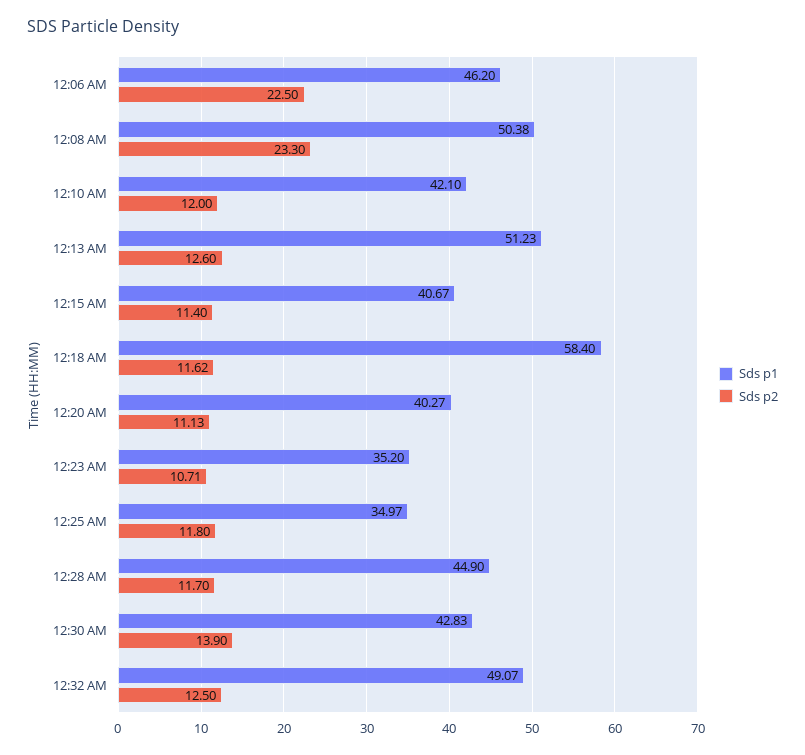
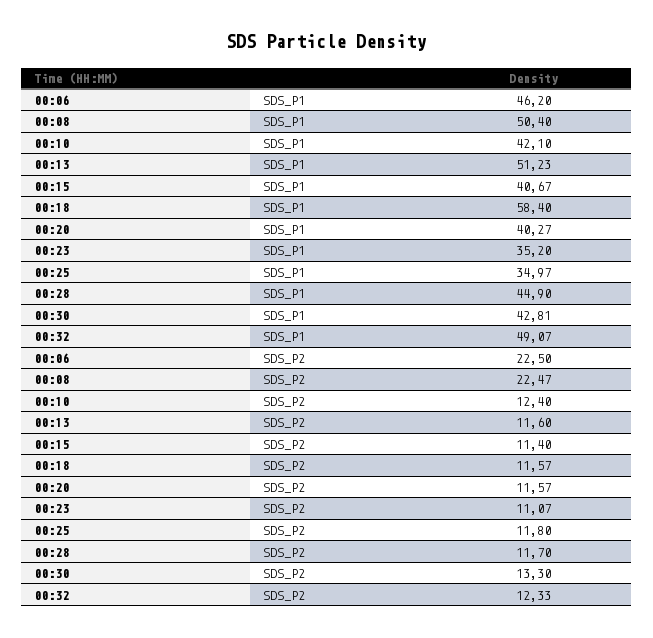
  {
    "Sds p1": {
      "12:06 AM": 46.2,
-     "12:08 AM": 50.38,
+     "12:08 AM": 50.4,
      "12:10 AM": 42.1,
      "12:13 AM": 51.23,
      "12:15 AM": 40.67,
      "12:18 AM": 58.4,
      "12:20 AM": 40.27,
      "12:23 AM": 35.2,
      "12:25 AM": 34.97,
      "12:28 AM": 44.9,
-     "12:30 AM": 42.83,
+     "12:30 AM": 42.81,
      "12:32 AM": 49.07
    },
    "Sds p2": {
      "12:06 AM": 22.5,
-     "12:08 AM": 23.3,
+     "12:08 AM": 22.47,
-     "12:10 AM": 12,
+     "12:10 AM": 12.4,
-     "12:13 AM": 12.6,
+     "12:13 AM": 11.6,
      "12:15 AM": 11.4,
-     "12:18 AM": 11.62,
+     "12:18 AM": 11.57,
-     "12:20 AM": 11.13,
+     "12:20 AM": 11.57,
-     "12:23 AM": 10.71,
+     "12:23 AM": 11.07,
      "12:25 AM": 11.8,
      "12:28 AM": 11.7,
-     "12:30 AM": 13.9,
+     "12:30 AM": 13.3,
-     "12:32 AM": 12.5
+     "12:32 AM": 12.33
    }
  }

